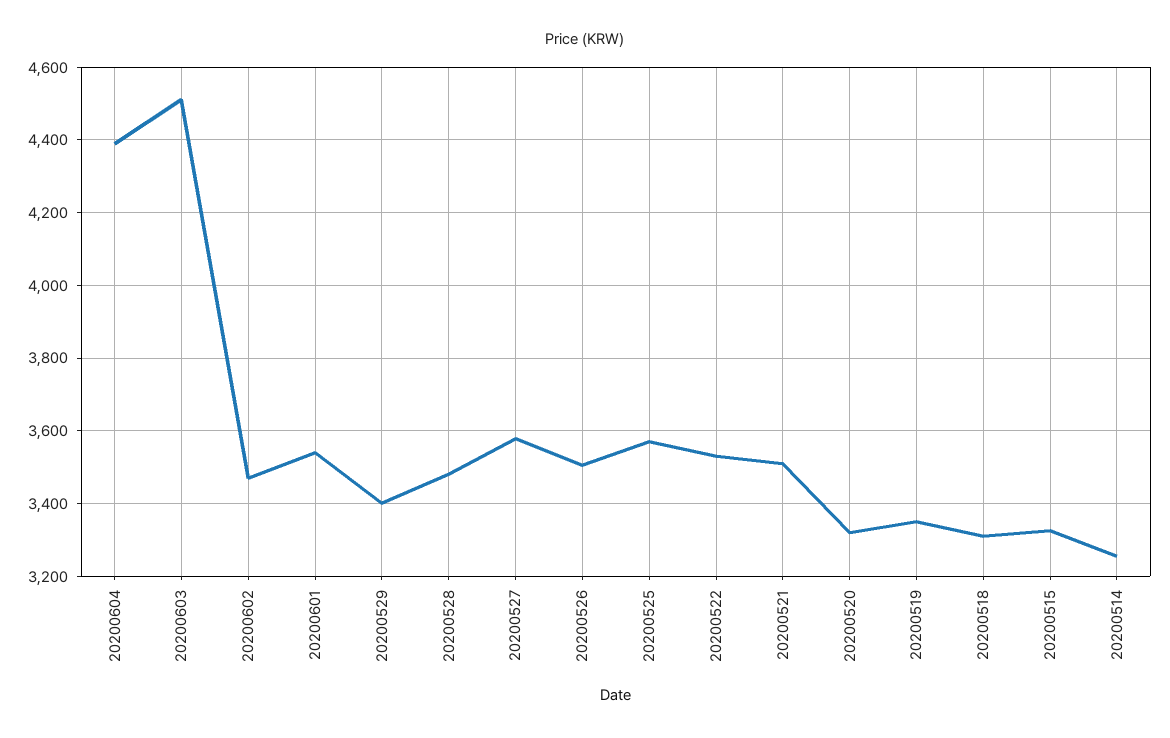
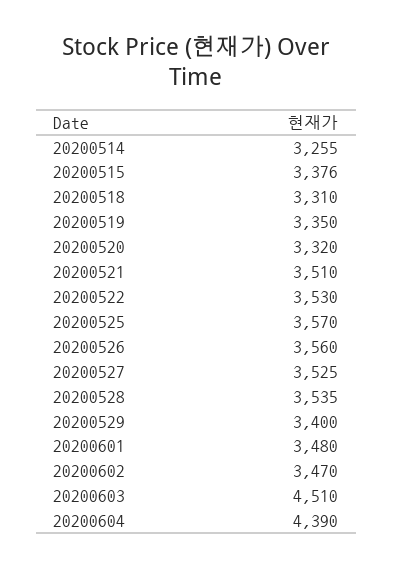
  {
    "20200604": 4390,
    "20200603": 4510,
    "20200602": 3470,
-   "20200601": 3540,
+   "20200601": 3480,
    "20200529": 3400,
-   "20200528": 3480,
+   "20200528": 3535,
-   "20200527": 3580,
+   "20200527": 3525,
-   "20200526": 3500,
+   "20200526": 3560,
    "20200525": 3570,
    "20200522": 3530,
    "20200521": 3510,
    "20200520": 3320,
    "20200519": 3350,
    "20200518": 3310,
-   "20200515": 3320,
+   "20200515": 3376,
    "20200514": 3255
  }

